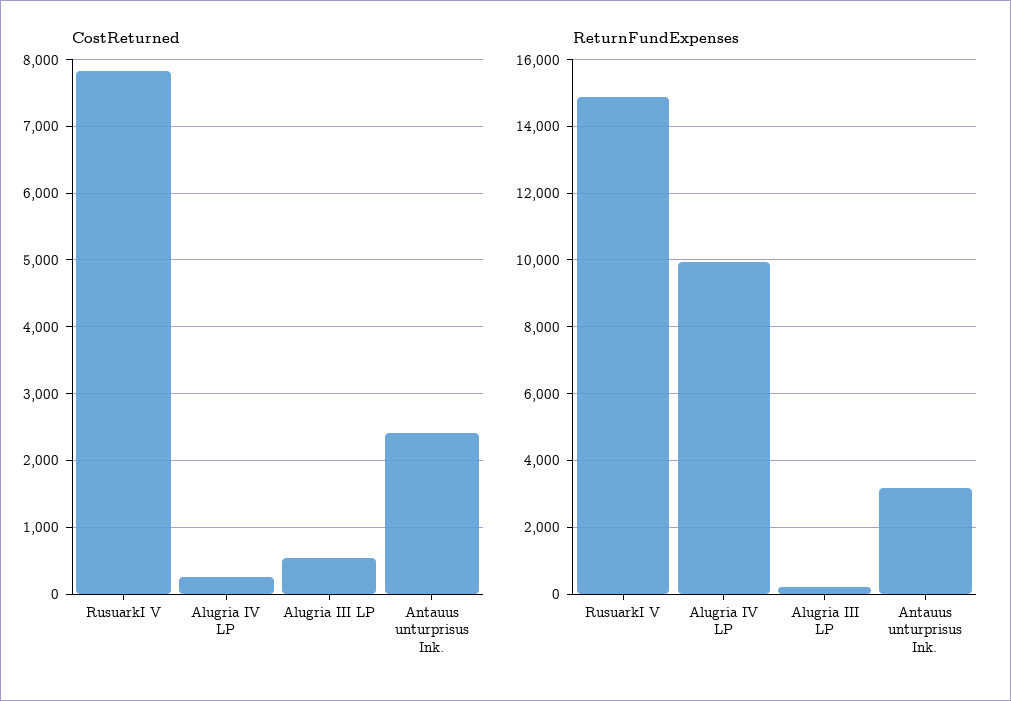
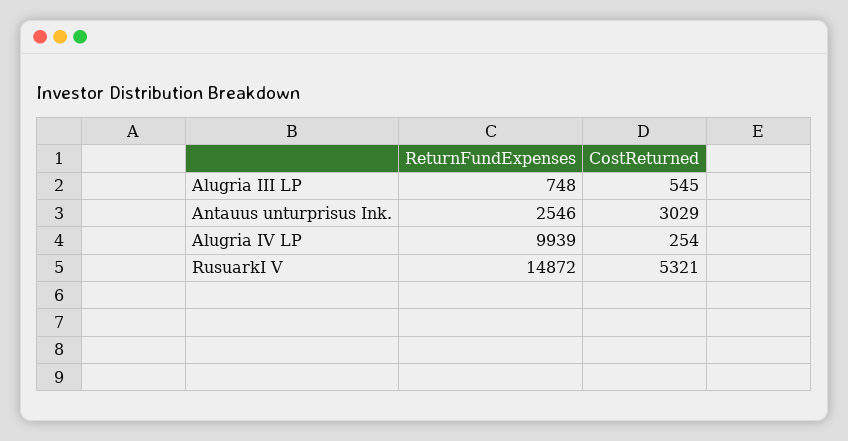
  {
    "CostReturned": {
-     "RusuarkI V": 7800,
+     "RusuarkI V": 5321,
      "Alugria IV LP": 254,
      "Alugria III LP": 545,
-     "Antauus unturprisus Ink.": 2400
+     "Antauus unturprisus Ink.": 3029
    },
    "ReturnFundExpenses": {
      "RusuarkI V": 14872,
      "Alugria IV LP": 9939,
-     "Alugria III LP": 200,
+     "Alugria III LP": 748,
-     "Antauus unturprisus Ink.": 3200
+     "Antauus unturprisus Ink.": 2546
    }
  }

